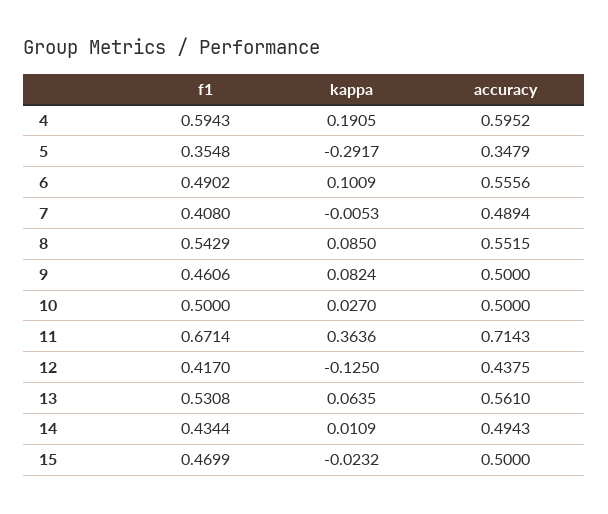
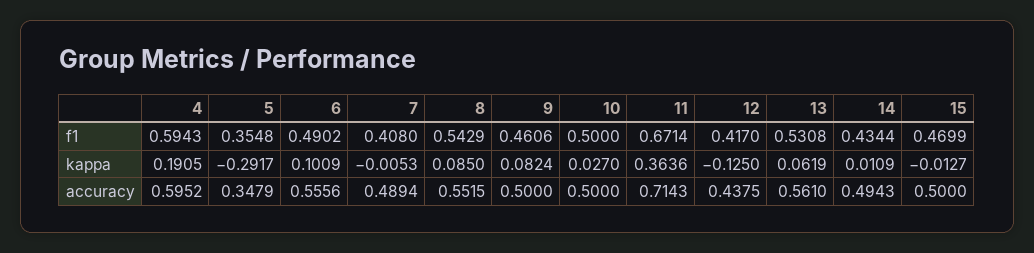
  {
    "f1": {
      "4": 0.5943,
      "5": 0.3548,
      "6": 0.4902,
      "7": 0.408,
      "8": 0.5429,
      "9": 0.4606,
      "10": 0.5,
      "11": 0.6714,
      "12": 0.417,
      "13": 0.5308,
      "14": 0.4344,
      "15": 0.4699
    },
    "kappa": {
      "4": 0.1905,
      "5": -0.2917,
      "6": 0.1009,
      "7": -0.0053,
      "8": 0.085,
      "9": 0.0824,
      "10": 0.027,
      "11": 0.3636,
      "12": -0.125,
-     "13": 0.0635,
+     "13": 0.0619,
      "14": 0.0109,
-     "15": -0.0232
+     "15": -0.0127
    },
    "accuracy": {
      "4": 0.5952,
      "5": 0.3479,
      "6": 0.5556,
      "7": 0.4894,
      "8": 0.5515,
      "9": 0.5,
      "10": 0.5,
      "11": 0.7143,
      "12": 0.4375,
      "13": 0.561,
      "14": 0.4943,
      "15": 0.5
    }
  }

